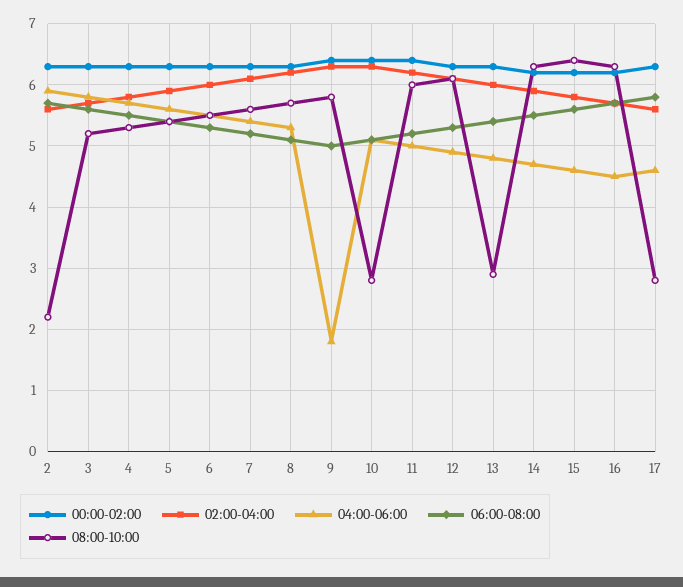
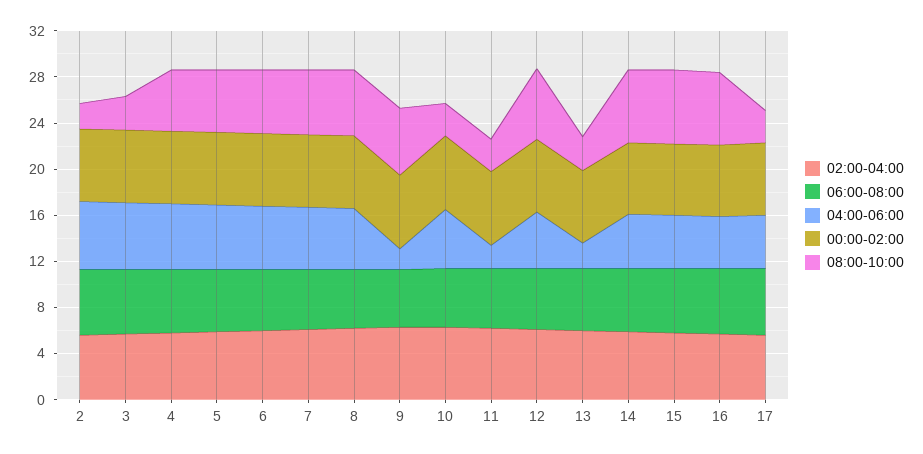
  {
    "00:00-02:00": {
      "2": 6.3,
      "3": 6.3,
      "4": 6.3,
      "5": 6.3,
      "6": 6.3,
      "7": 6.3,
      "8": 6.3,
      "9": 6.4,
      "10": 6.4,
      "11": 6.4,
      "12": 6.3,
      "13": 6.3,
      "14": 6.2,
      "15": 6.2,
      "16": 6.2,
      "17": 6.3
    },
    "02:00-04:00": {
      "2": 5.6,
      "3": 5.7,
      "4": 5.8,
      "5": 5.9,
      "6": 6,
      "7": 6.1,
      "8": 6.2,
      "9": 6.3,
      "10": 6.3,
      "11": 6.2,
      "12": 6.1,
      "13": 6,
      "14": 5.9,
      "15": 5.8,
      "16": 5.7,
      "17": 5.6
    },
    "04:00-06:00": {
      "2": 5.9,
      "3": 5.8,
      "4": 5.7,
      "5": 5.6,
      "6": 5.5,
      "7": 5.4,
      "8": 5.3,
      "9": 1.8,
      "10": 5.1,
-     "11": 5,
+     "11": 2,
      "12": 4.9,
-     "13": 4.8,
+     "13": 2,
      "14": 4.7,
      "15": 4.6,
      "16": 4.5,
      "17": 4.6
    },
    "06:00-08:00": {
      "2": 5.7,
      "3": 5.6,
      "4": 5.5,
      "5": 5.4,
      "6": 5.3,
      "7": 5.2,
      "8": 5.1,
      "9": 5,
      "10": 5.1,
      "11": 5.2,
      "12": 5.3,
      "13": 5.4,
      "14": 5.5,
      "15": 5.6,
      "16": 5.7,
      "17": 5.8
    },
    "08:00-10:00": {
      "2": 2.2,
-     "3": 5.2,
+     "3": 3,
      "4": 5.3,
      "5": 5.4,
      "6": 5.5,
      "7": 5.6,
      "8": 5.7,
      "9": 5.8,
      "10": 2.8,
-     "11": 6,
+     "11": 3,
      "12": 6.1,
      "13": 2.9,
      "14": 6.3,
      "15": 6.4,
      "16": 6.3,
      "17": 2.8
    }
  }

